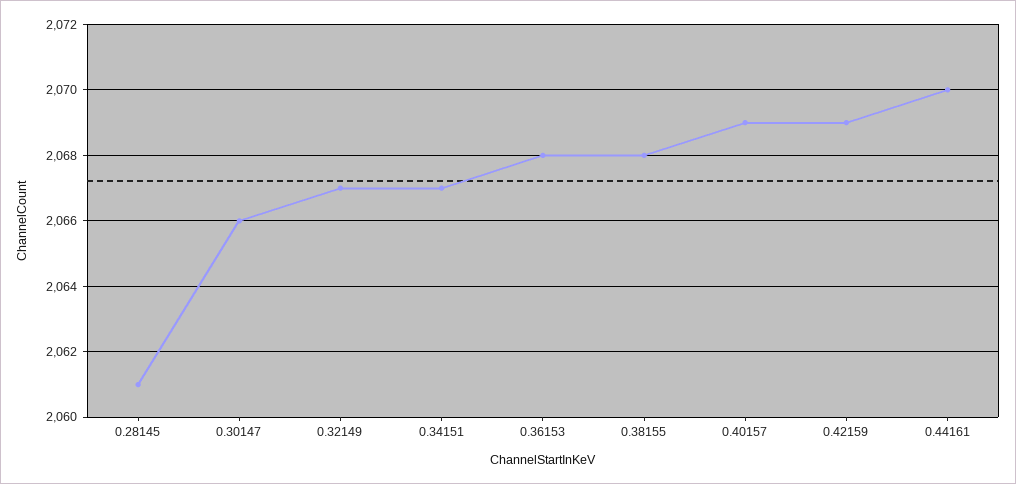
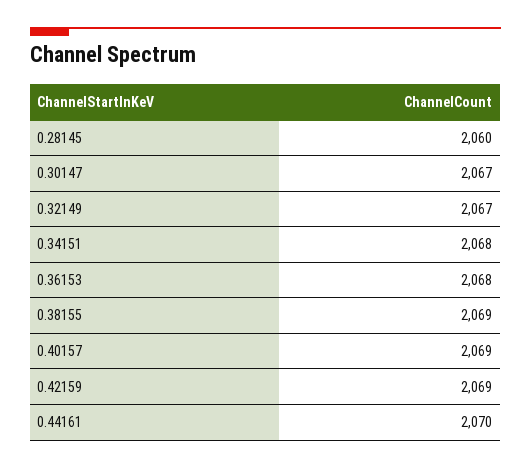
  {
-   "0.28145": 2061,
+   "0.28145": 2060,
-   "0.30147": 2066,
+   "0.30147": 2067,
    "0.32149": 2067,
-   "0.34151": 2067,
+   "0.34151": 2068,
    "0.36153": 2068,
-   "0.38155": 2068,
+   "0.38155": 2069,
    "0.40157": 2069,
    "0.42159": 2069,
    "0.44161": 2070
  }

